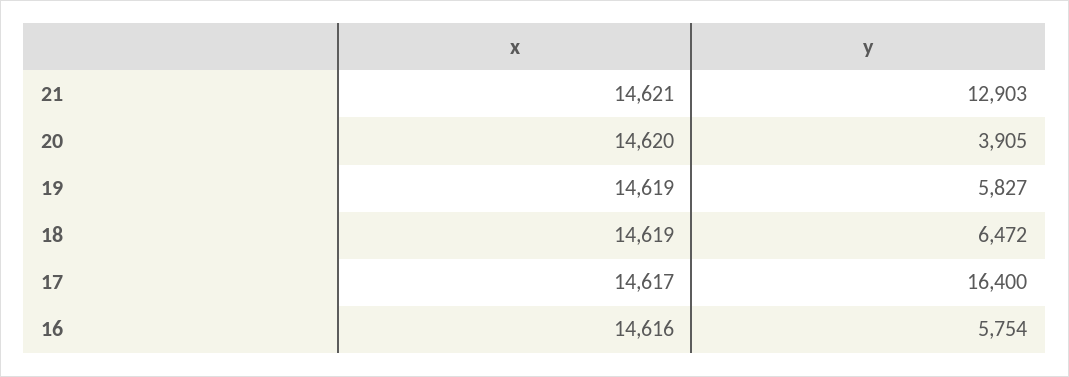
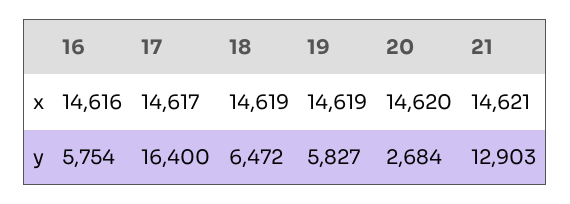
  {
    "x": {
      "21": 14621,
      "20": 14620,
      "19": 14619,
      "18": 14619,
      "17": 14617,
      "16": 14616
    },
    "y": {
      "21": 12903,
-     "20": 3905,
+     "20": 2684,
      "19": 5827,
      "18": 6472,
      "17": 16400,
      "16": 5754
    }
  }

